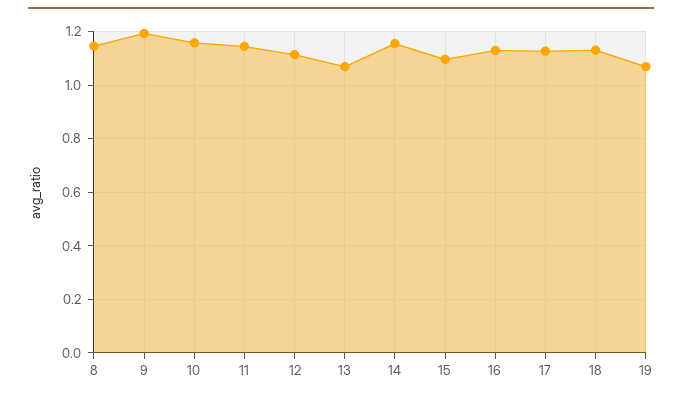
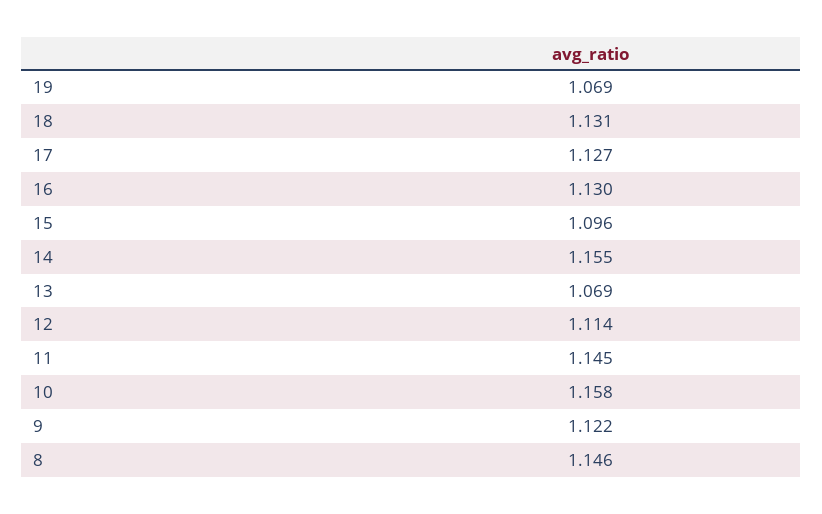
  {
    "8": 1.146,
-   "9": 1.2,
+   "9": 1.122,
    "10": 1.158,
    "11": 1.145,
    "12": 1.114,
    "13": 1.069,
    "14": 1.155,
    "15": 1.096,
    "16": 1.13,
    "17": 1.127,
    "18": 1.131,
    "19": 1.069
  }

